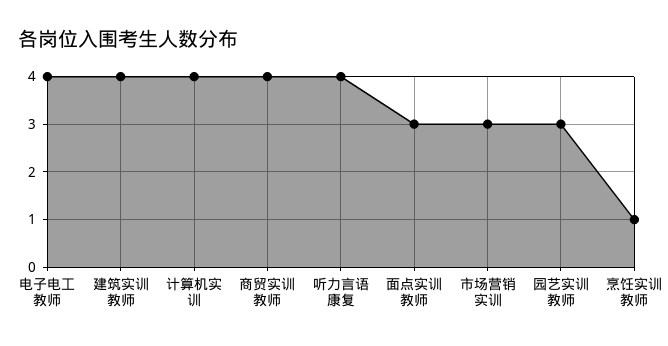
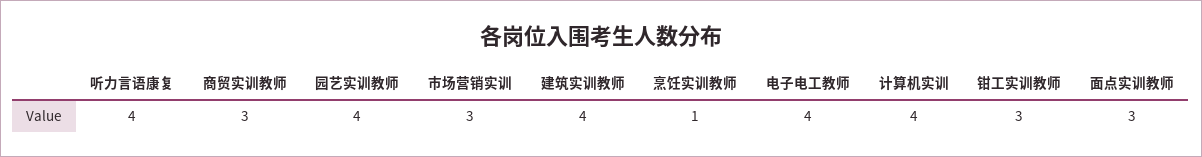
  {
    "电子电工教师": 4,
    "建筑实训教师": 4,
    "计算机实训": 4,
-   "商贸实训教师": 4,
+   "商贸实训教师": 3,
    "听力言语康复": 4,
    "面点实训教师": 3,
    "市场营销实训": 3,
-   "园艺实训教师": 3,
+   "园艺实训教师": 4,
-   "烹饪实训教师": 1
+   "烹饪实训教师": 1,
+   "钳工实训教师": 3
  }

